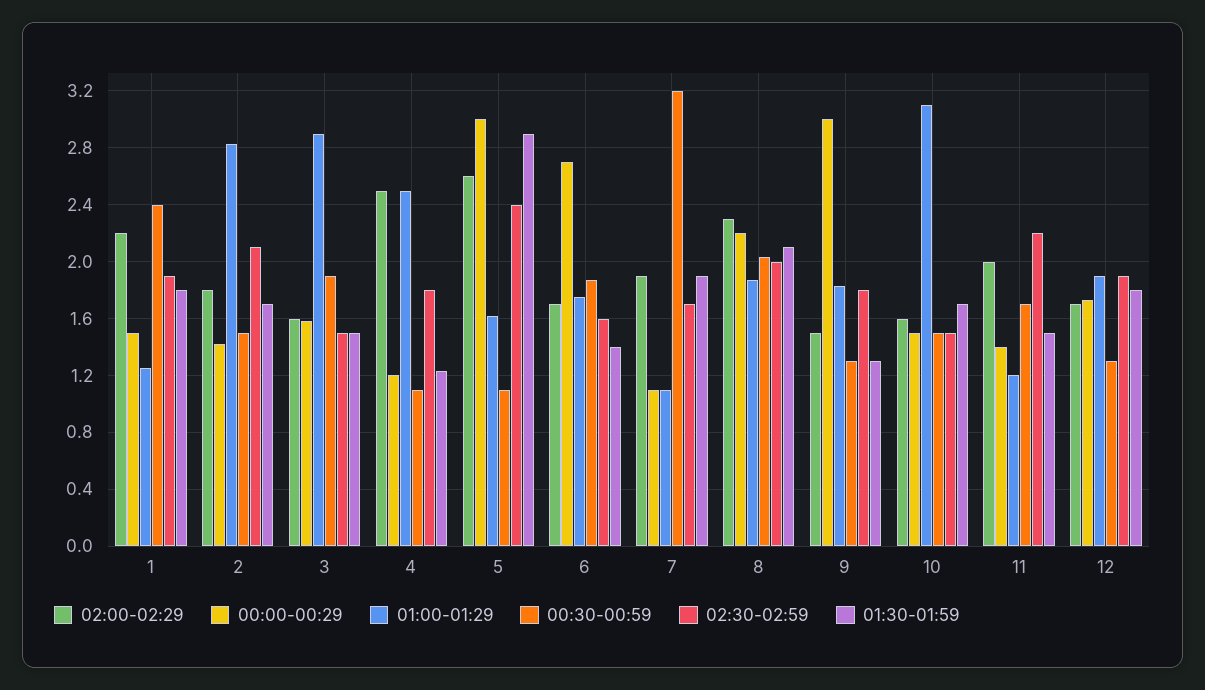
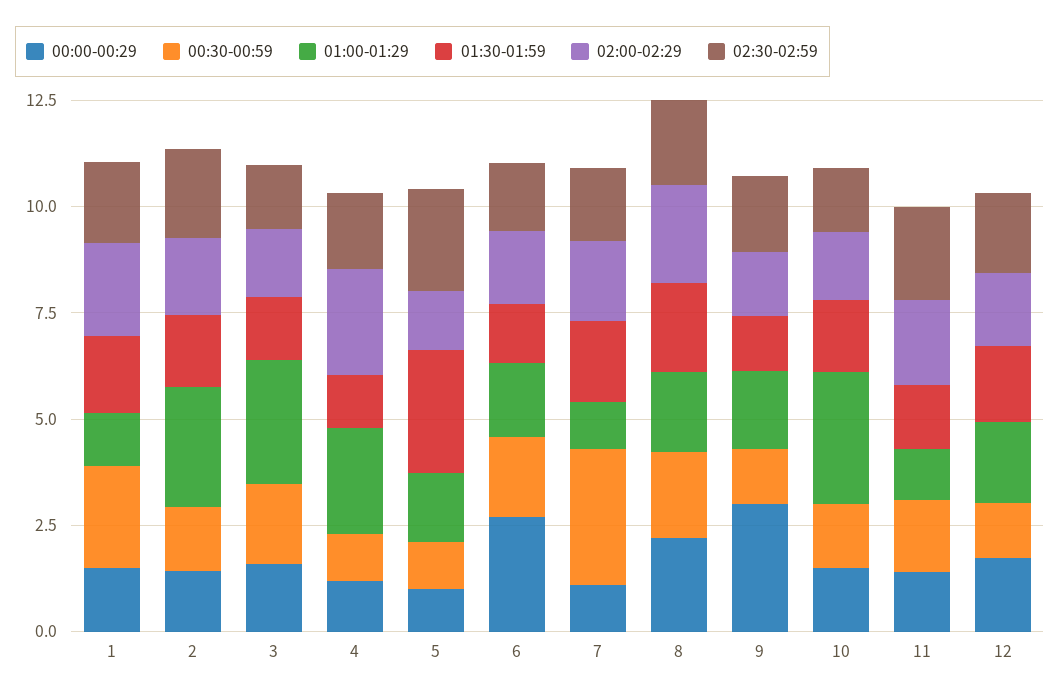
  {
    "02:00-02:29": {
      "1": 2.2,
      "2": 1.8,
      "3": 1.6,
      "4": 2.5,
-     "5": 2.6,
+     "5": 1.5,
      "6": 1.7,
      "7": 1.9,
      "8": 2.3,
      "9": 1.5,
      "10": 1.6,
      "11": 2,
      "12": 1.7
    },
    "00:00-00:29": {
      "1": 1.5,
      "2": 1.4,
      "3": 1.6,
      "4": 1.2,
-     "5": 3,
+     "5": 1,
      "6": 2.7,
      "7": 1.1,
      "8": 2.2,
      "9": 3,
      "10": 1.5,
      "11": 1.4,
      "12": 1.75
    },
    "01:00-01:29": {
      "1": 1.25,
      "2": 2.85,
      "3": 2.9,
      "4": 2.5,
      "5": 1.6,
      "6": 1.75,
      "7": 1.1,
      "8": 1.85,
      "9": 1.85,
      "10": 3.1,
      "11": 1.2,
      "12": 1.9
    },
    "00:30-00:59": {
      "1": 2.4,
      "2": 1.5,
      "3": 1.9,
      "4": 1.1,
      "5": 1.1,
      "6": 1.85,
      "7": 3.2,
      "8": 2.05,
      "9": 1.3,
      "10": 1.5,
      "11": 1.7,
      "12": 1.3
    },
    "02:30-02:59": {
      "1": 1.9,
      "2": 2.1,
      "3": 1.5,
      "4": 1.8,
      "5": 2.4,
      "6": 1.6,
      "7": 1.7,
      "8": 2,
      "9": 1.8,
      "10": 1.5,
      "11": 2.2,
      "12": 1.9
    },
    "01:30-01:59": {
      "1": 1.8,
      "2": 1.7,
      "3": 1.5,
      "4": 1.25,
      "5": 2.9,
      "6": 1.4,
      "7": 1.9,
      "8": 2.1,
      "9": 1.3,
      "10": 1.7,
      "11": 1.5,
      "12": 1.8
    }
  }

